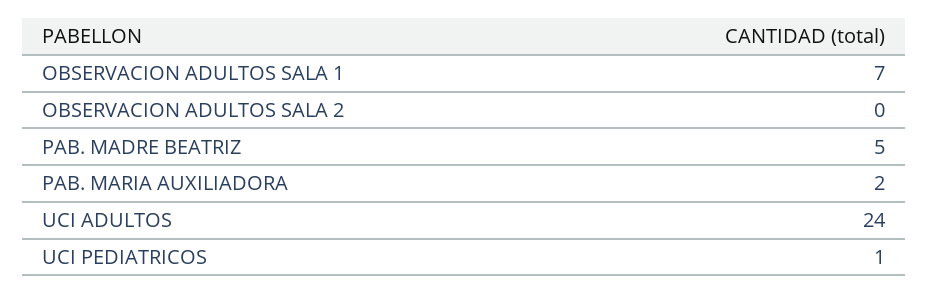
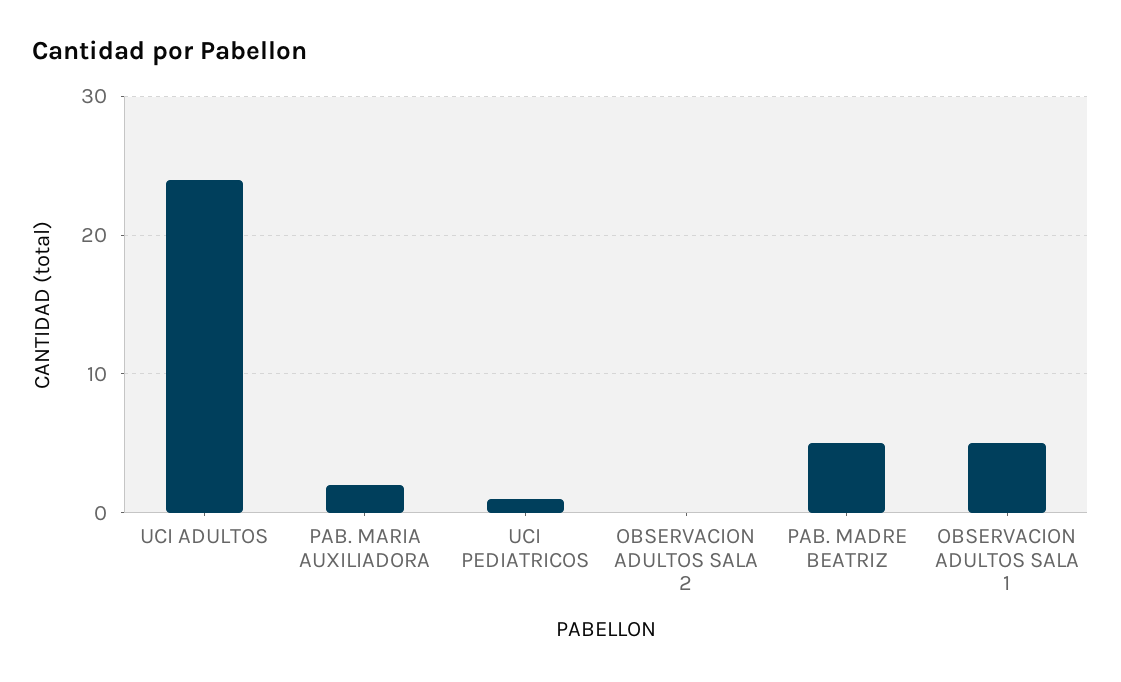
  {
-   "OBSERVACION ADULTOS SALA 1": 7,
+   "OBSERVACION ADULTOS SALA 1": 5,
    "OBSERVACION ADULTOS SALA 2": 0,
    "PAB. MADRE BEATRIZ": 5,
    "PAB. MARIA AUXILIADORA": 2,
    "UCI ADULTOS": 24,
    "UCI PEDIATRICOS": 1
  }

